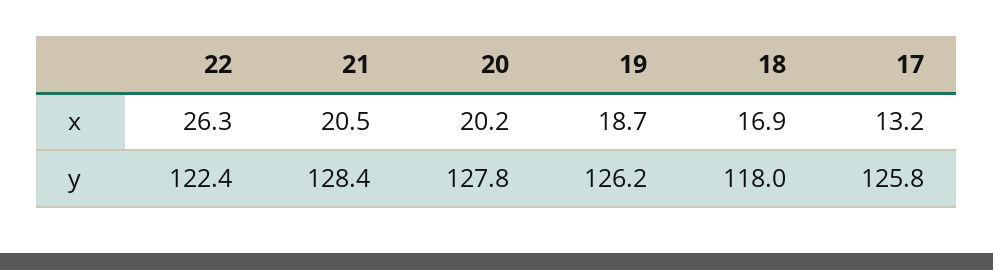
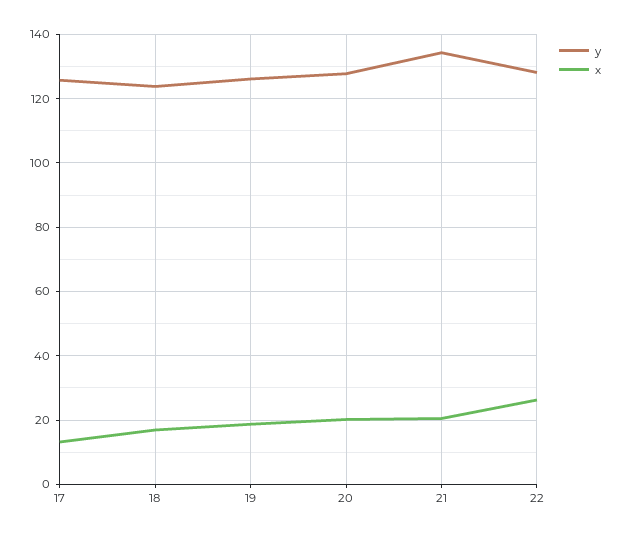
  {
    "x": {
      "22": 26.3,
      "21": 20.5,
      "20": 20.2,
      "19": 18.7,
      "18": 16.9,
      "17": 13.2
    },
    "y": {
-     "22": 122.4,
+     "22": 128,
-     "21": 128.4,
+     "21": 134,
      "20": 127.8,
      "19": 126.2,
-     "18": 118,
+     "18": 124,
      "17": 125.8
    }
  }

